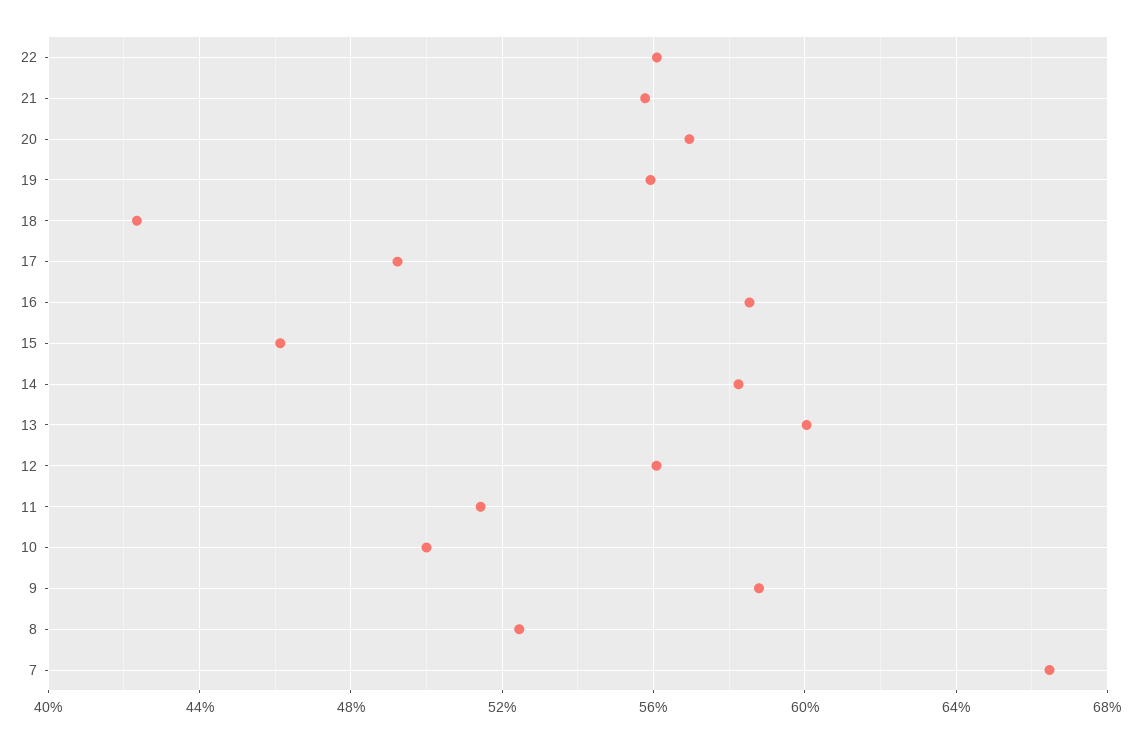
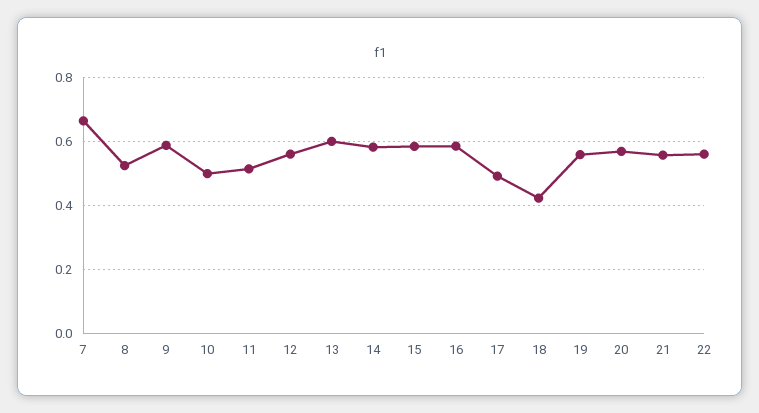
  {
    "22": 0.56,
    "21": 0.56,
    "20": 0.57,
    "19": 0.56,
    "18": 0.425,
    "17": 0.49,
    "16": 0.585,
-   "15": 0.46,
+   "15": 0.58,
    "14": 0.585,
    "13": 0.6,
    "12": 0.56,
    "11": 0.515,
    "10": 0.5,
    "9": 0.59,
    "8": 0.525,
    "7": 0.665
  }

